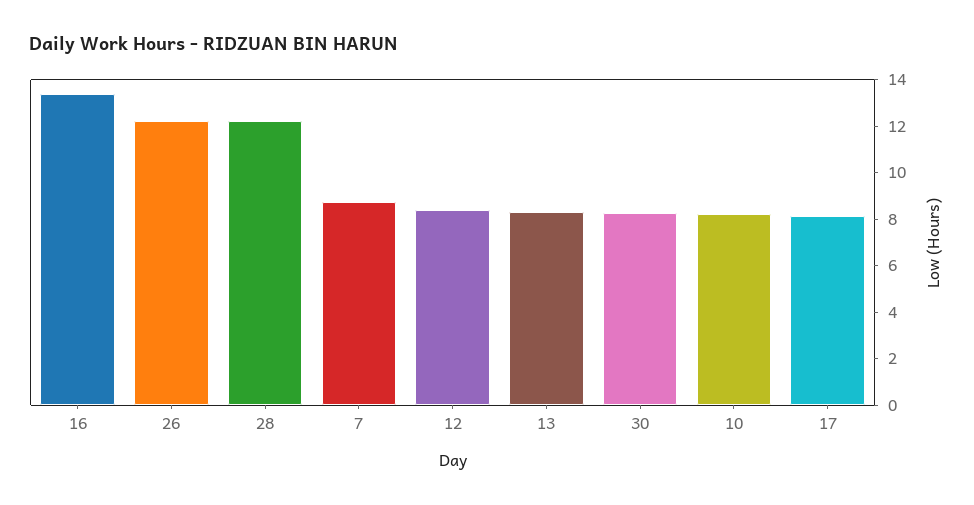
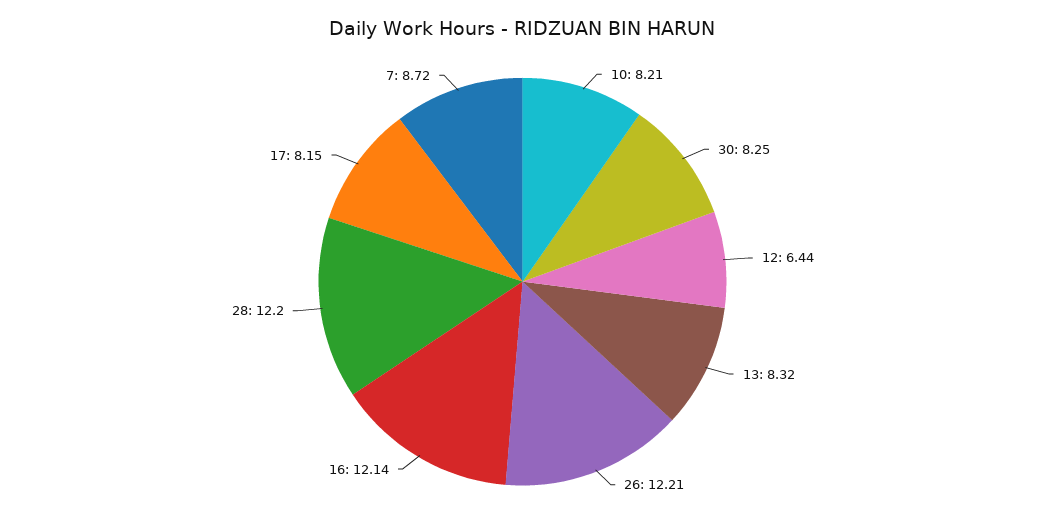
  {
-   "16": 13.5,
+   "16": 12.14,
    "26": 12.21,
    "28": 12.2,
    "7": 8.72,
-   "12": 8.5,
+   "12": 6.44,
    "13": 8.32,
    "30": 8.25,
    "10": 8.21,
    "17": 8.15
  }

